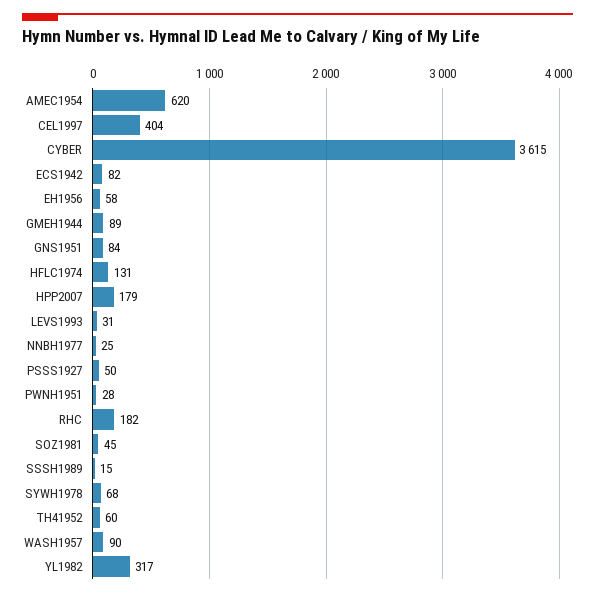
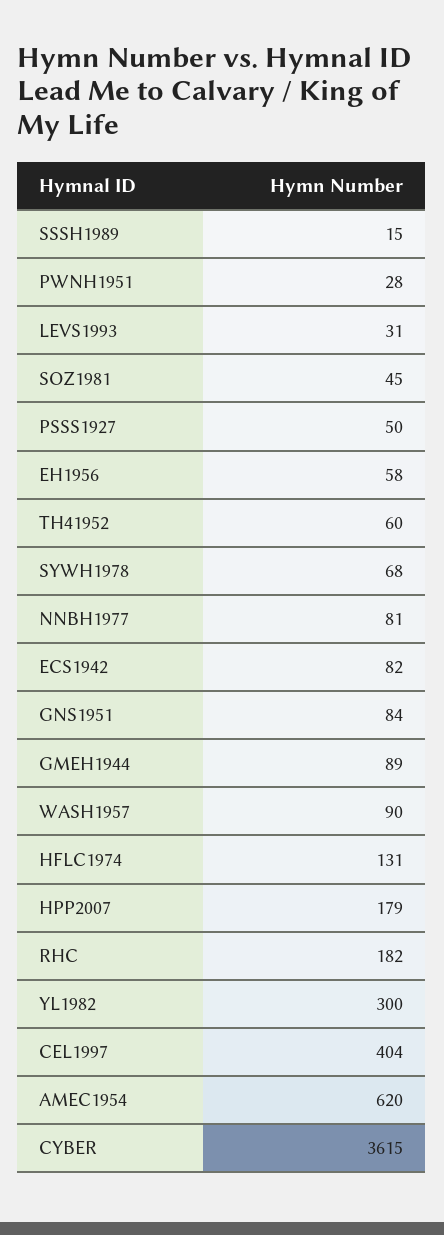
  {
    "AMEC1954": 620,
    "CEL1997": 404,
    "CYBER": 3615,
    "ECS1942": 82,
    "EH1956": 58,
    "GMEH1944": 89,
    "GNS1951": 84,
    "HFLC1974": 131,
    "HPP2007": 179,
    "LEVS1993": 31,
-   "NNBH1977": 25,
+   "NNBH1977": 81,
    "PSSS1927": 50,
    "PWNH1951": 28,
    "RHC": 182,
    "SOZ1981": 45,
    "SSSH1989": 15,
    "SYWH1978": 68,
    "TH41952": 60,
    "WASH1957": 90,
-   "YL1982": 317
+   "YL1982": 300
  }

